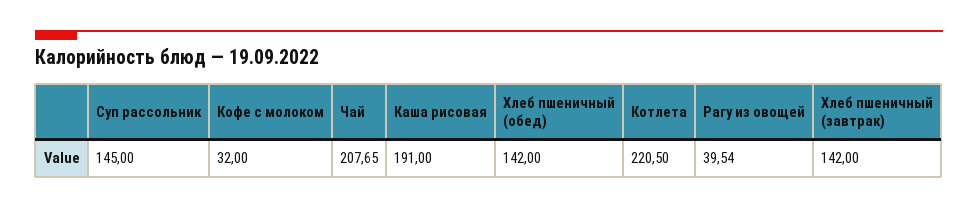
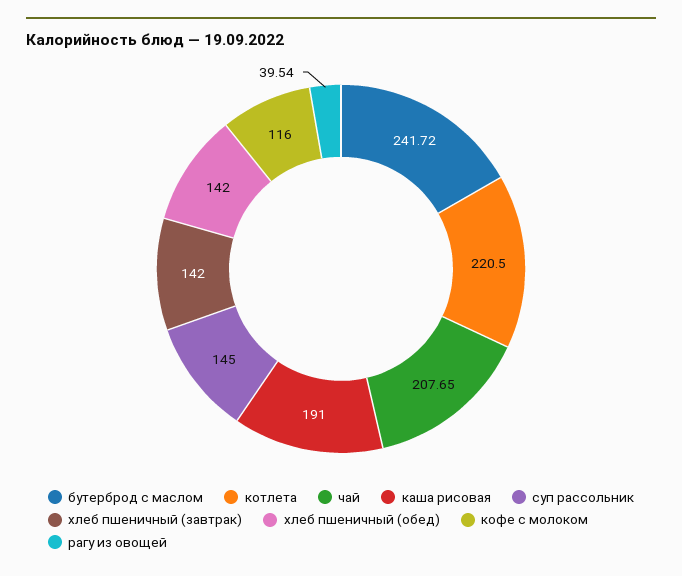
  {
    "Суп рассольник": 145,
-   "Кофе с молоком": 32,
+   "Кофе с молоком": 116,
    "Чай": 207.65,
    "Каша рисовая": 191,
    "Хлеб пшеничный (обед)": 142,
    "Котлета": 220.5,
    "Рагу из овощей": 39.54,
-   "Хлеб пшеничный (завтрак)": 142
+   "Хлеб пшеничный (завтрак)": 142,
+   "бутерброд с маслом": 241.72
  }

